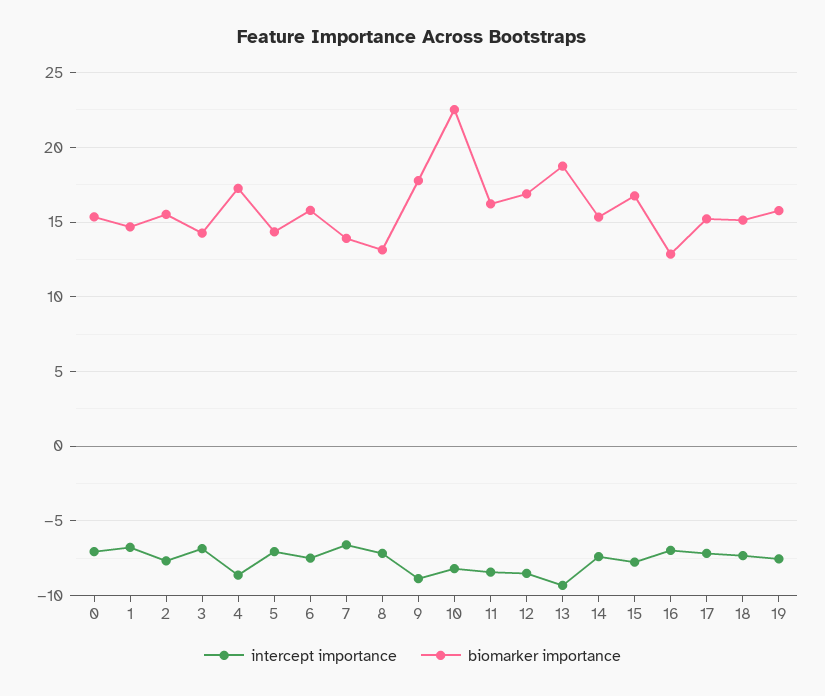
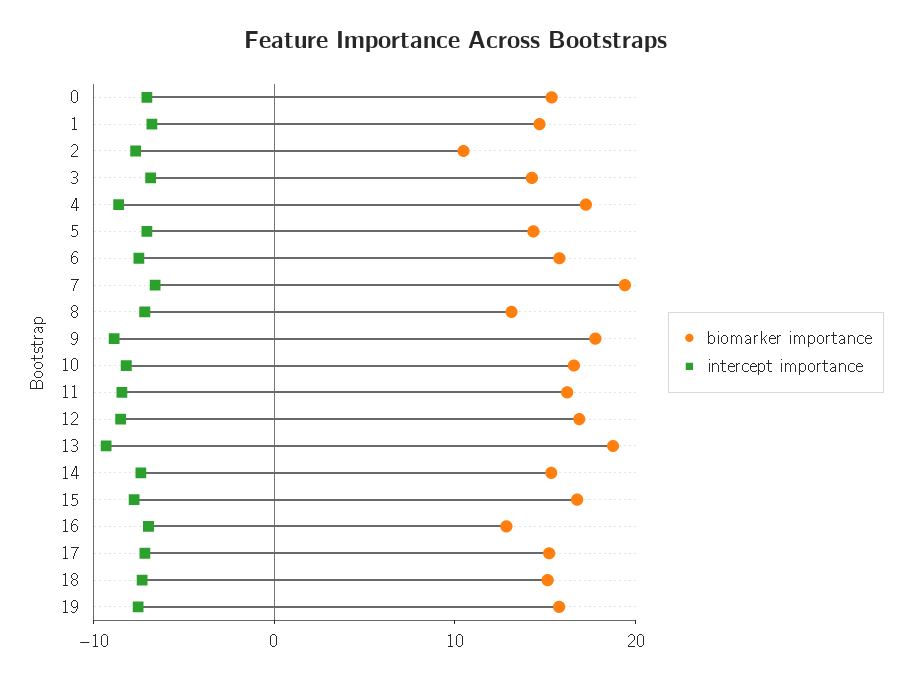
  {
    "intercept importance": {
      "0": -7,
      "1": -7,
      "2": -7.5,
      "3": -7,
      "4": -8.5,
      "5": -7,
      "6": -7.5,
      "7": -6.5,
      "8": -7,
      "9": -9,
      "10": -8,
      "11": -8.5,
      "12": -8.5,
      "13": -9.5,
      "14": -7.5,
      "15": -8,
      "16": -7,
      "17": -7,
      "18": -7.5,
      "19": -7.5
    },
    "biomarker importance": {
      "0": 15.5,
      "1": 14.5,
-     "2": 15.5,
+     "2": 10,
      "3": 14.5,
      "4": 17.5,
      "5": 14.5,
      "6": 16,
-     "7": 14,
+     "7": 20,
      "8": 13,
      "9": 18,
-     "10": 22.5,
+     "10": 16,
      "11": 16,
      "12": 17,
      "13": 19,
      "14": 15.5,
      "15": 17,
      "16": 13,
      "17": 15,
      "18": 15,
      "19": 16
    }
  }

